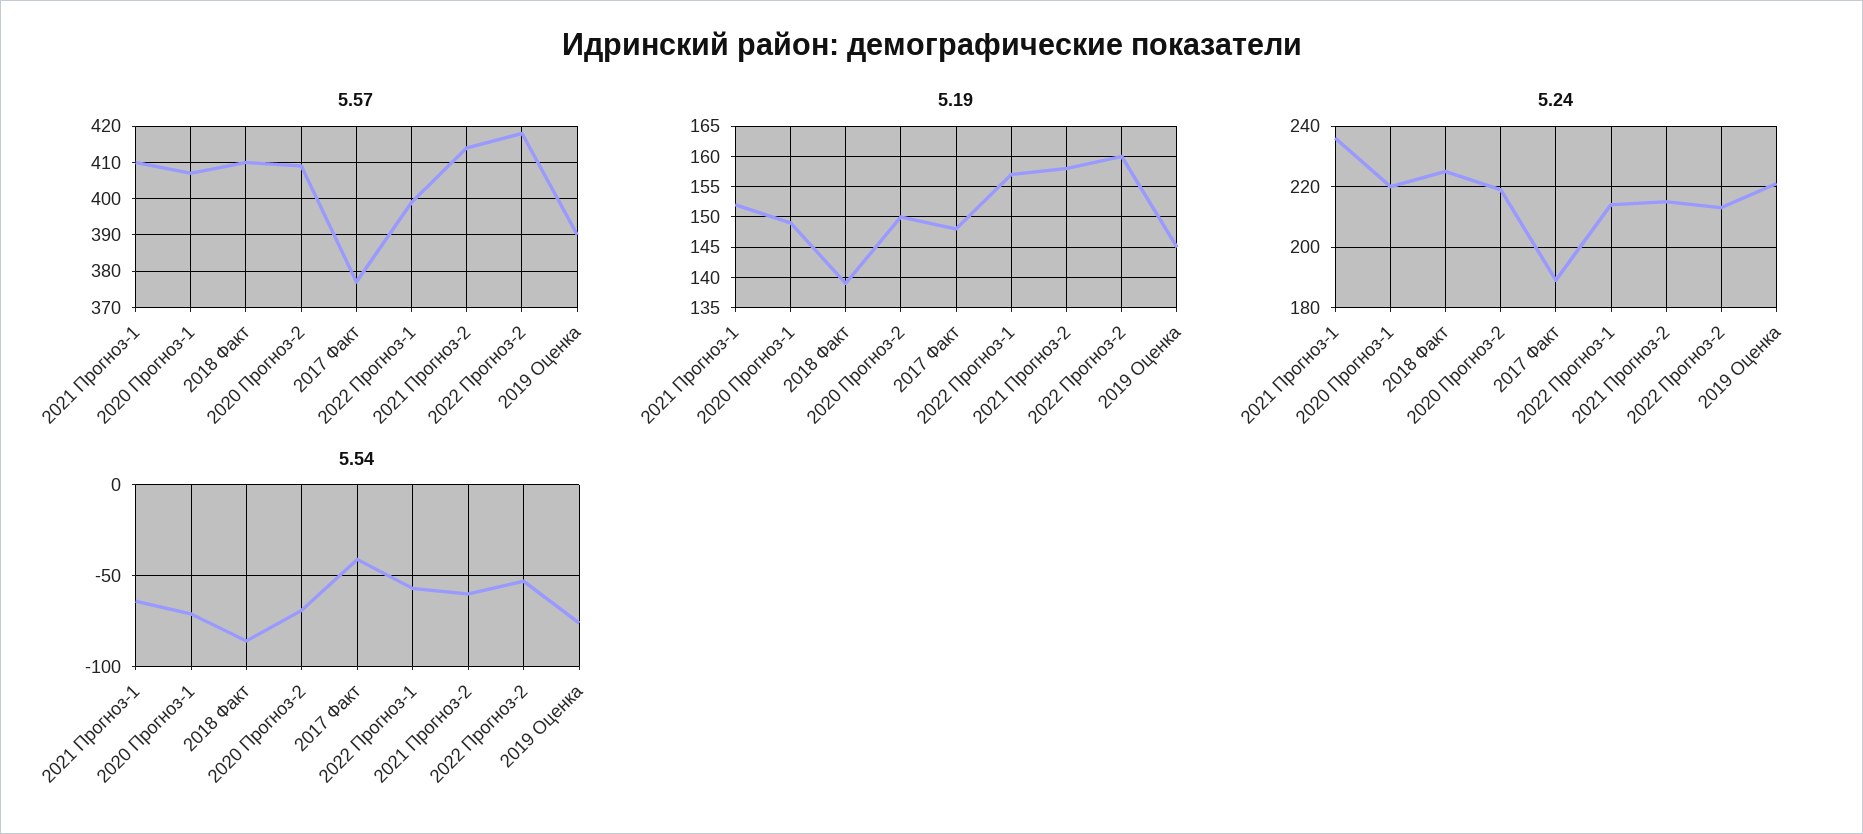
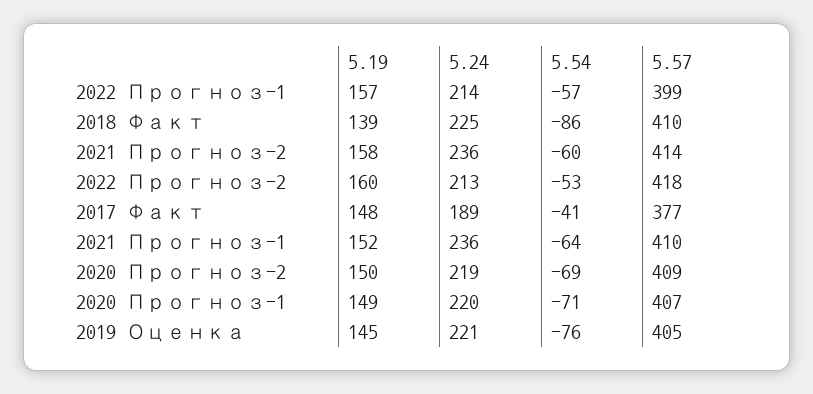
  {
    "5.57": {
      "2021 Прогноз-1": 410,
      "2020 Прогноз-1": 407,
      "2018 Факт": 410,
      "2020 Прогноз-2": 409,
      "2017 Факт": 377,
      "2022 Прогноз-1": 399,
      "2021 Прогноз-2": 414,
      "2022 Прогноз-2": 418,
-     "2019 Оценка": 390
+     "2019 Оценка": 405
    },
    "5.19": {
      "2021 Прогноз-1": 152,
      "2020 Прогноз-1": 149,
      "2018 Факт": 139,
      "2020 Прогноз-2": 150,
      "2017 Факт": 148,
      "2022 Прогноз-1": 157,
      "2021 Прогноз-2": 158,
      "2022 Прогноз-2": 160,
      "2019 Оценка": 145
    },
    "5.24": {
      "2021 Прогноз-1": 236,
      "2020 Прогноз-1": 220,
      "2018 Факт": 225,
      "2020 Прогноз-2": 219,
      "2017 Факт": 189,
      "2022 Прогноз-1": 214,
-     "2021 Прогноз-2": 215,
+     "2021 Прогноз-2": 236,
      "2022 Прогноз-2": 213,
      "2019 Оценка": 221
    },
    "5.54": {
      "2021 Прогноз-1": -64,
      "2020 Прогноз-1": -71,
      "2018 Факт": -86,
      "2020 Прогноз-2": -69,
      "2017 Факт": -41,
      "2022 Прогноз-1": -57,
      "2021 Прогноз-2": -60,
      "2022 Прогноз-2": -53,
      "2019 Оценка": -76
    }
  }

